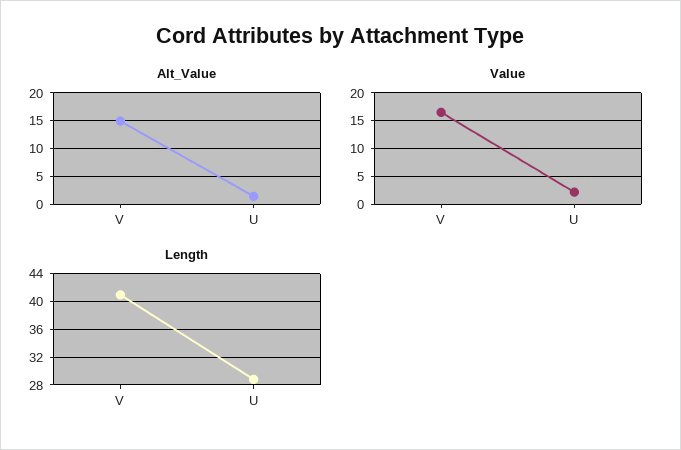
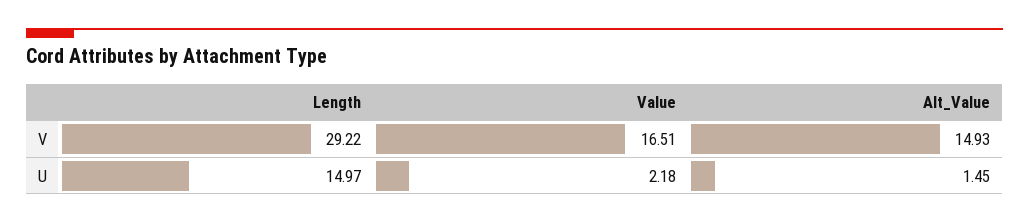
  {
    "Alt_Value": {
      "V": 14.93,
      "U": 1.45
    },
    "Value": {
      "V": 16.51,
      "U": 2.18
    },
    "Length": {
-     "V": 41,
+     "V": 29.22,
-     "U": 29
+     "U": 14.97
    }
  }

